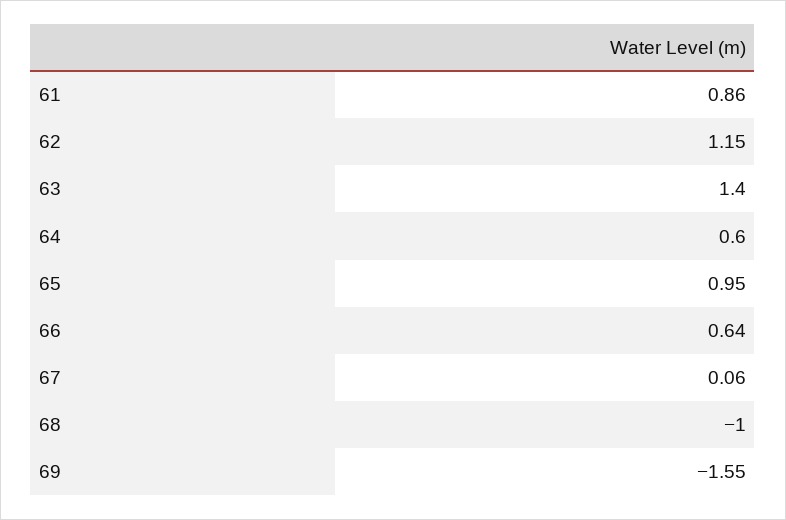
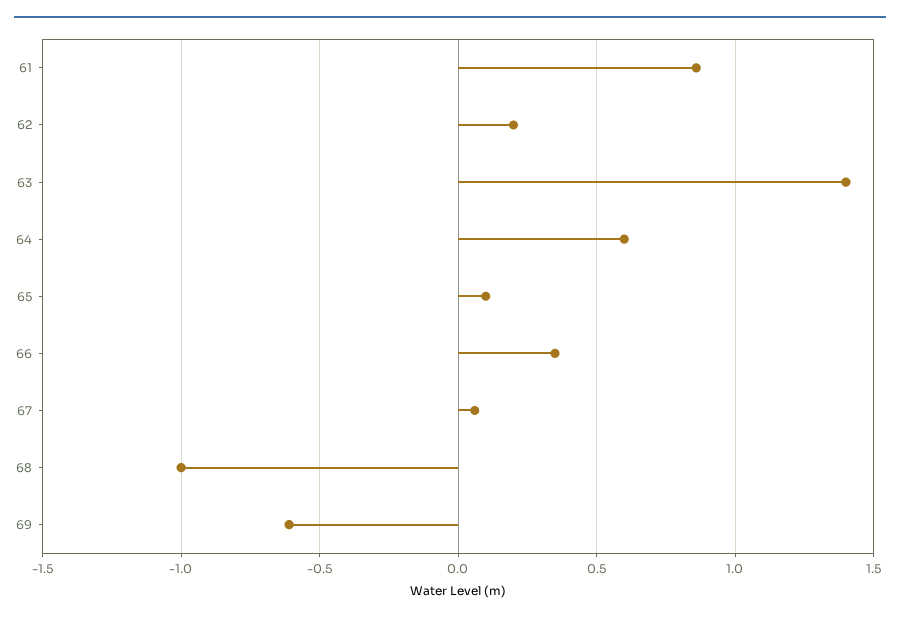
  {
    "61": 0.86,
-   "62": 1.15,
+   "62": 0.2,
    "63": 1.4,
    "64": 0.6,
-   "65": 0.95,
+   "65": 0.1,
-   "66": 0.64,
+   "66": 0.35,
    "67": 0.06,
    "68": -1,
-   "69": -1.55
+   "69": -0.6
  }

